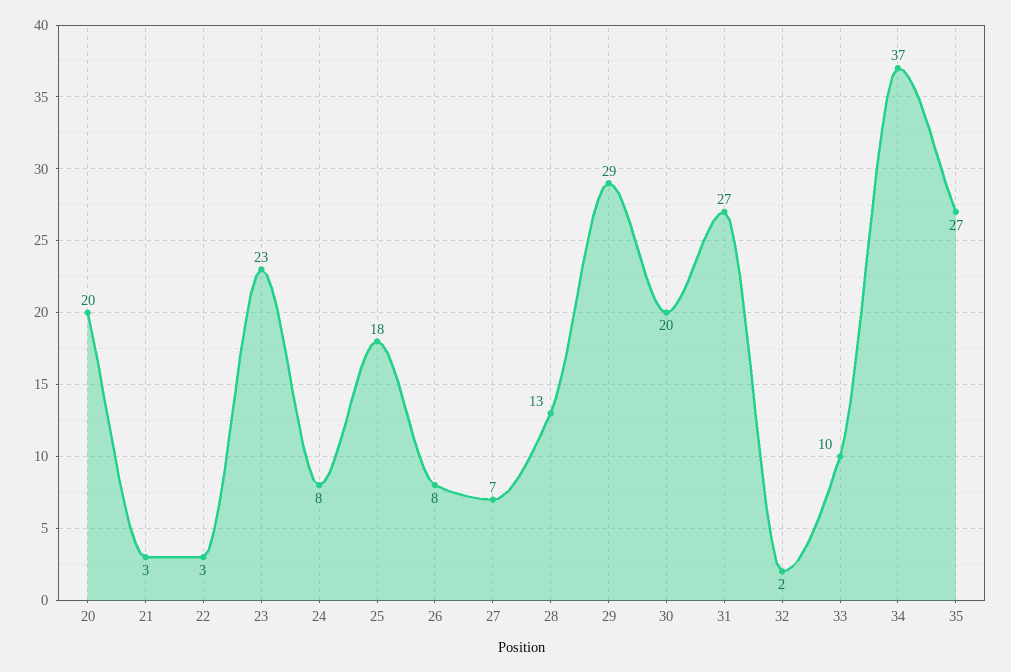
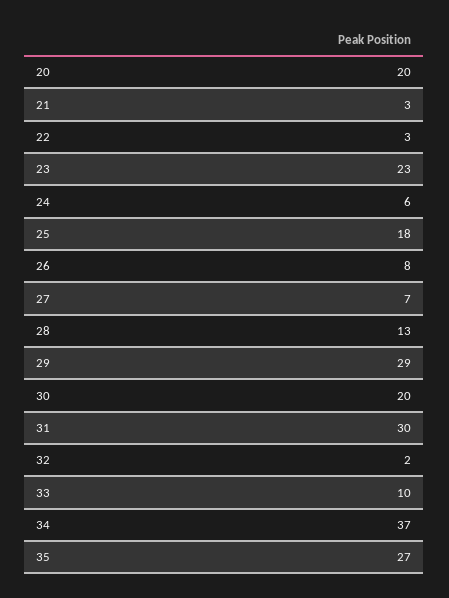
  {
    "20": 20,
    "21": 3,
    "22": 3,
    "23": 23,
-   "24": 8,
+   "24": 6,
    "25": 18,
    "26": 8,
    "27": 7,
    "28": 13,
    "29": 29,
    "30": 20,
-   "31": 27,
+   "31": 30,
    "32": 2,
    "33": 10,
    "34": 37,
    "35": 27
  }

